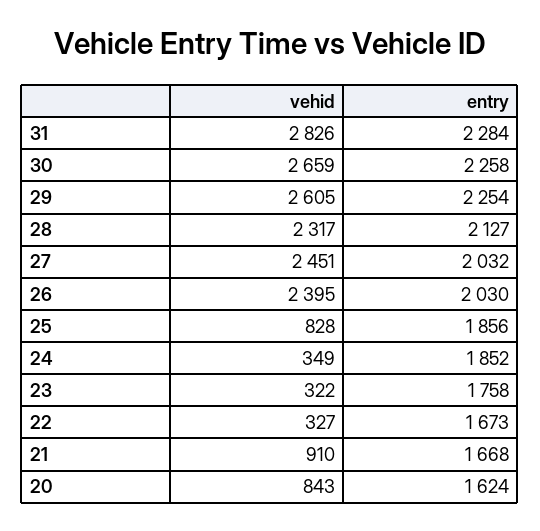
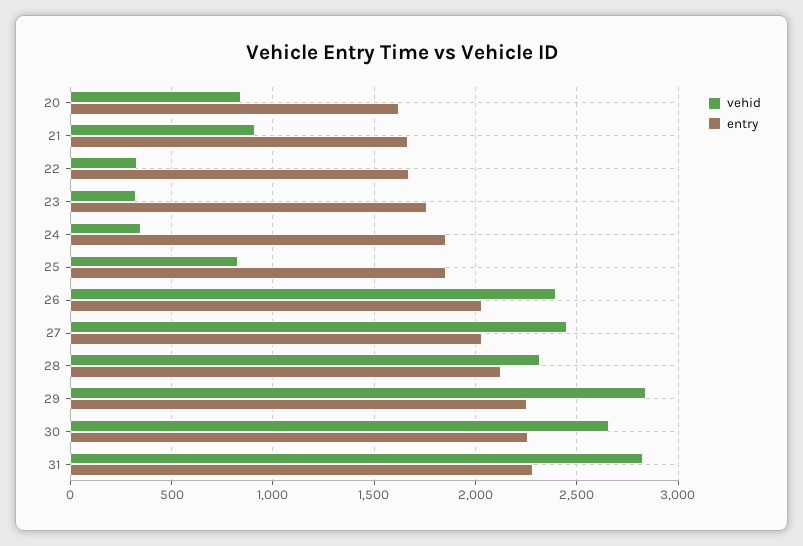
  {
    "vehid": {
      "31": 2826,
      "30": 2659,
-     "29": 2605,
+     "29": 2850,
      "28": 2317,
      "27": 2451,
      "26": 2395,
      "25": 828,
      "24": 349,
      "23": 322,
      "22": 327,
      "21": 910,
      "20": 843
    },
    "entry": {
      "31": 2284,
      "30": 2258,
      "29": 2254,
      "28": 2127,
      "27": 2032,
      "26": 2030,
      "25": 1856,
      "24": 1852,
      "23": 1758,
      "22": 1673,
      "21": 1668,
      "20": 1624
    }
  }

